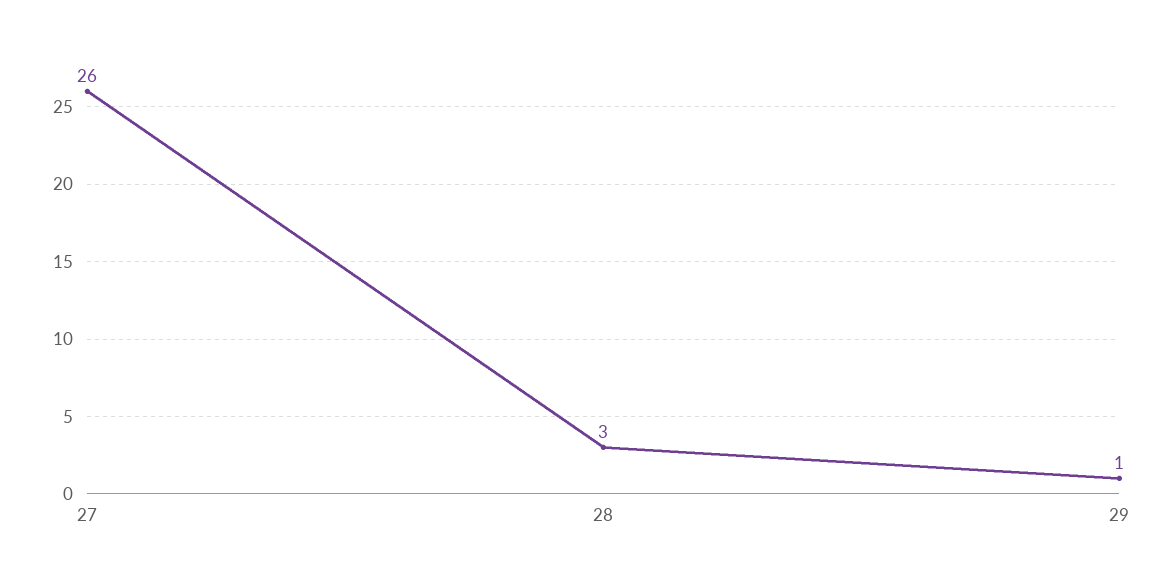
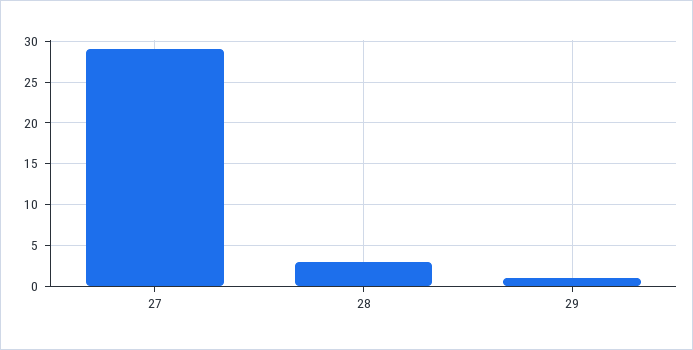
  {
-   "27": 26,
+   "27": 29,
    "28": 3,
    "29": 1
  }

